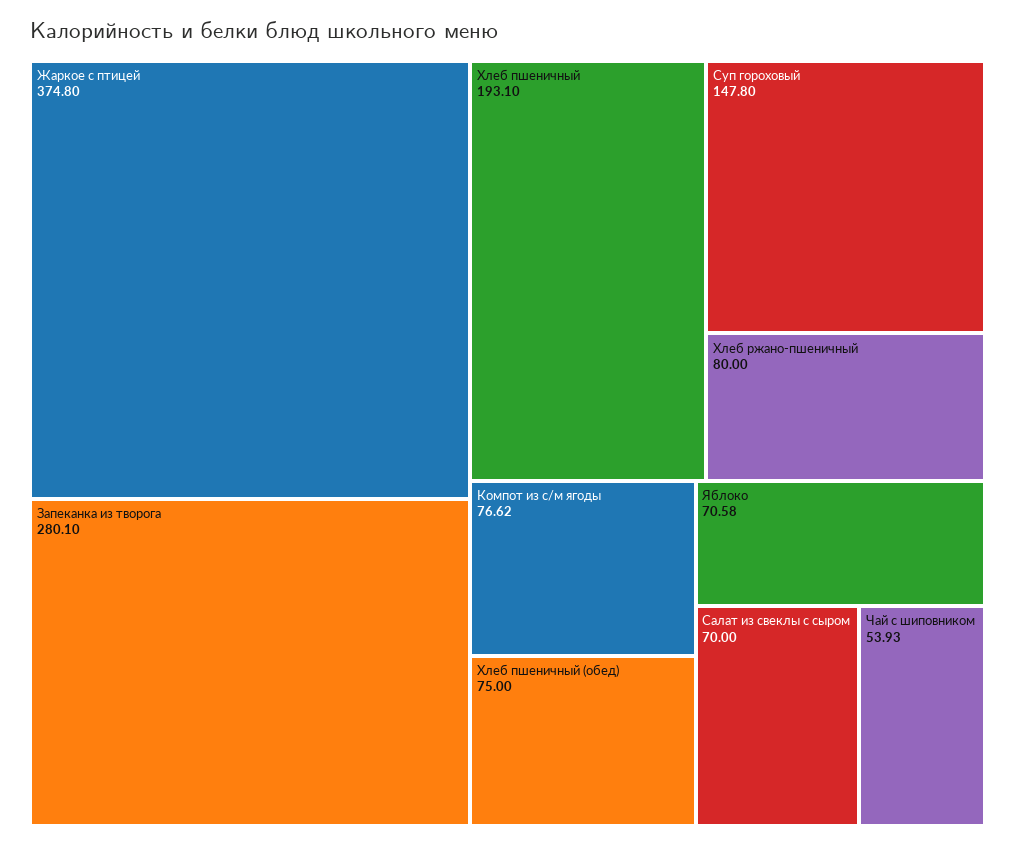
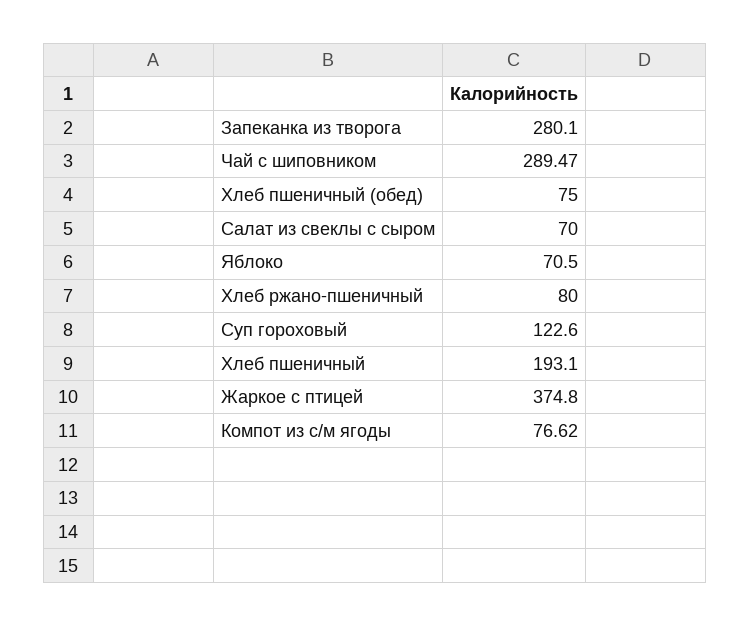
  {
    "Жаркое с птицей": 374.8,
    "Запеканка из творога": 280.1,
    "Хлеб пшеничный": 193.1,
-   "Суп гороховый": 147.8,
+   "Суп гороховый": 122.6,
    "Хлеб ржано-пшеничный": 80,
    "Компот из с/м ягоды": 76.62,
    "Хлеб пшеничный (обед)": 75,
-   "Яблоко": 70.58,
+   "Яблоко": 70.5,
    "Салат из свеклы с сыром": 70,
-   "Чай с шиповником": 53.93
+   "Чай с шиповником": 289.47
  }

